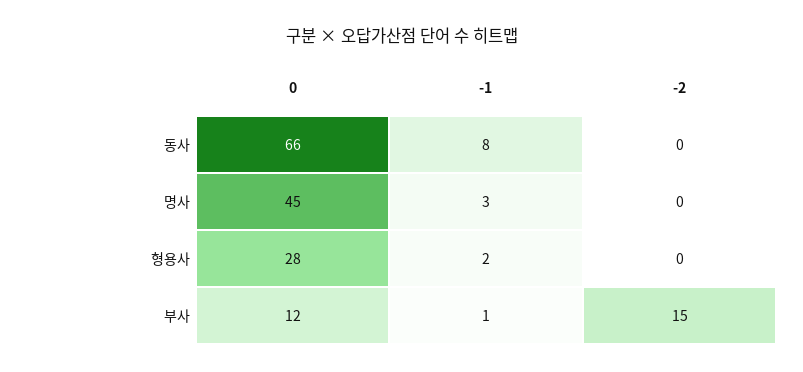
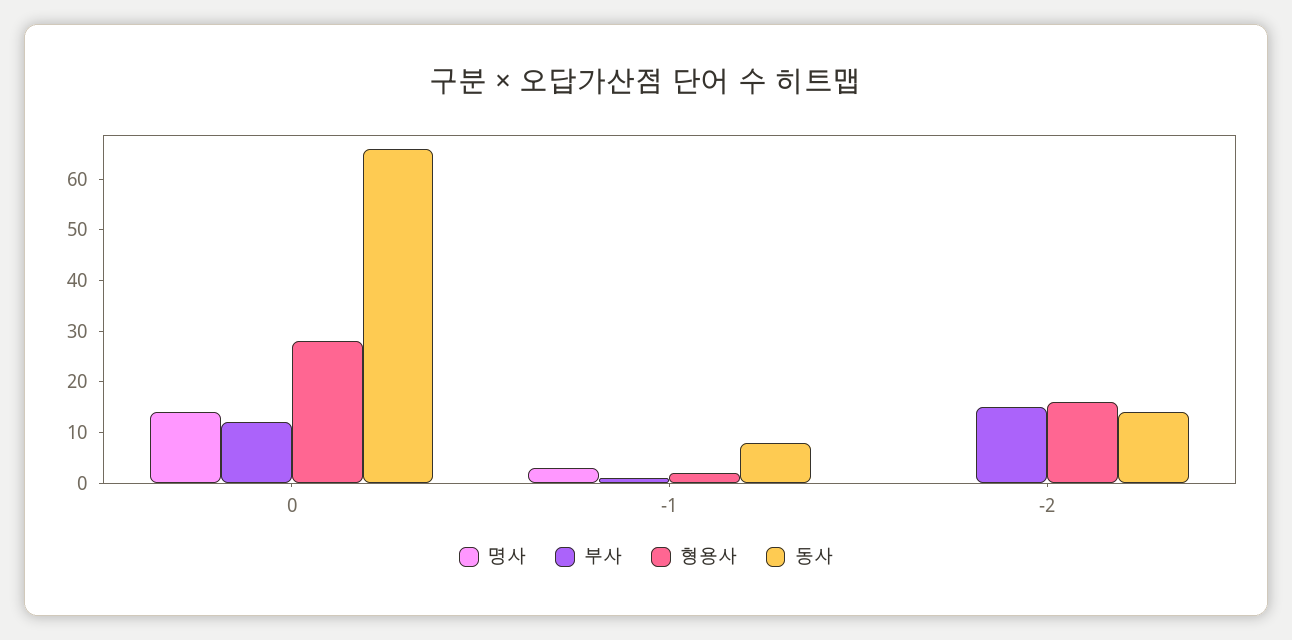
  {
    "동사": {
      "0": 66,
      "-1": 8,
-     "-2": 0
+     "-2": 15
    },
    "명사": {
-     "0": 45,
+     "0": 15,
      "-1": 3,
      "-2": 0
    },
    "형용사": {
      "0": 28,
      "-1": 2,
-     "-2": 0
+     "-2": 15
    },
    "부사": {
      "0": 12,
      "-1": 1,
      "-2": 15
    }
  }

